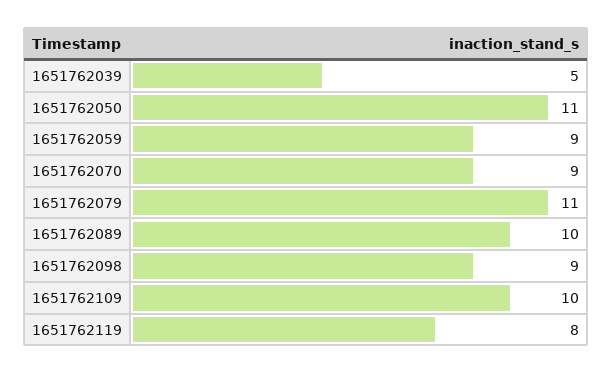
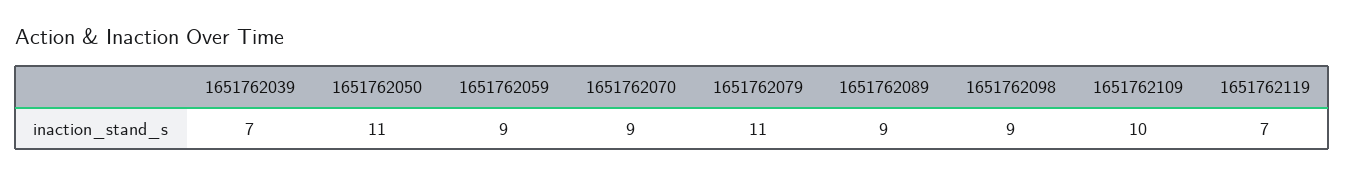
  {
-   "1651762039": 5,
+   "1651762039": 7,
    "1651762050": 11,
    "1651762059": 9,
    "1651762070": 9,
    "1651762079": 11,
-   "1651762089": 10,
+   "1651762089": 9,
    "1651762098": 9,
    "1651762109": 10,
-   "1651762119": 8
+   "1651762119": 7
  }

